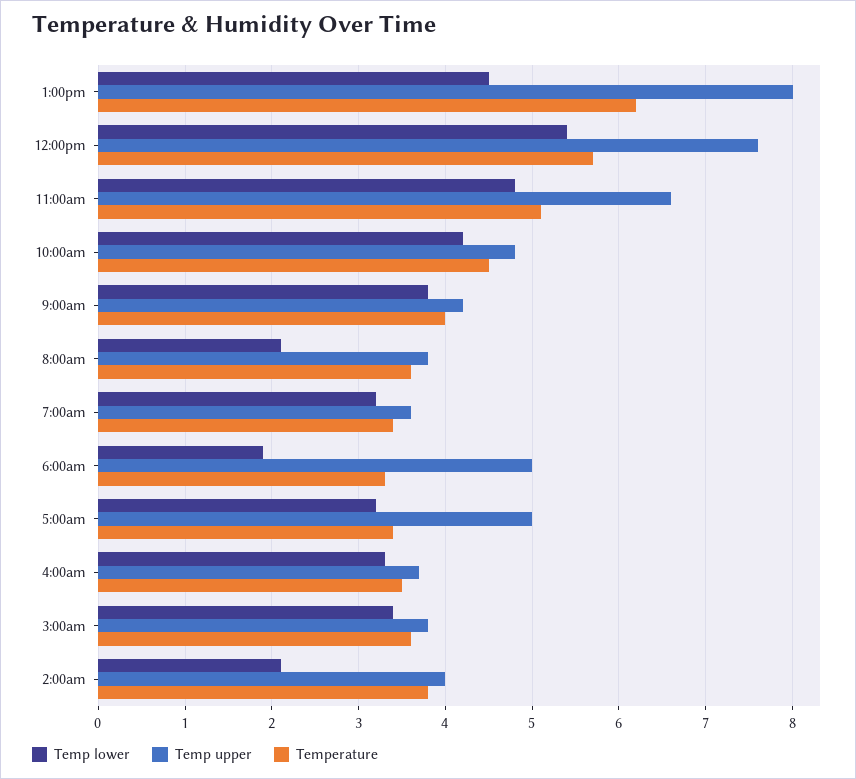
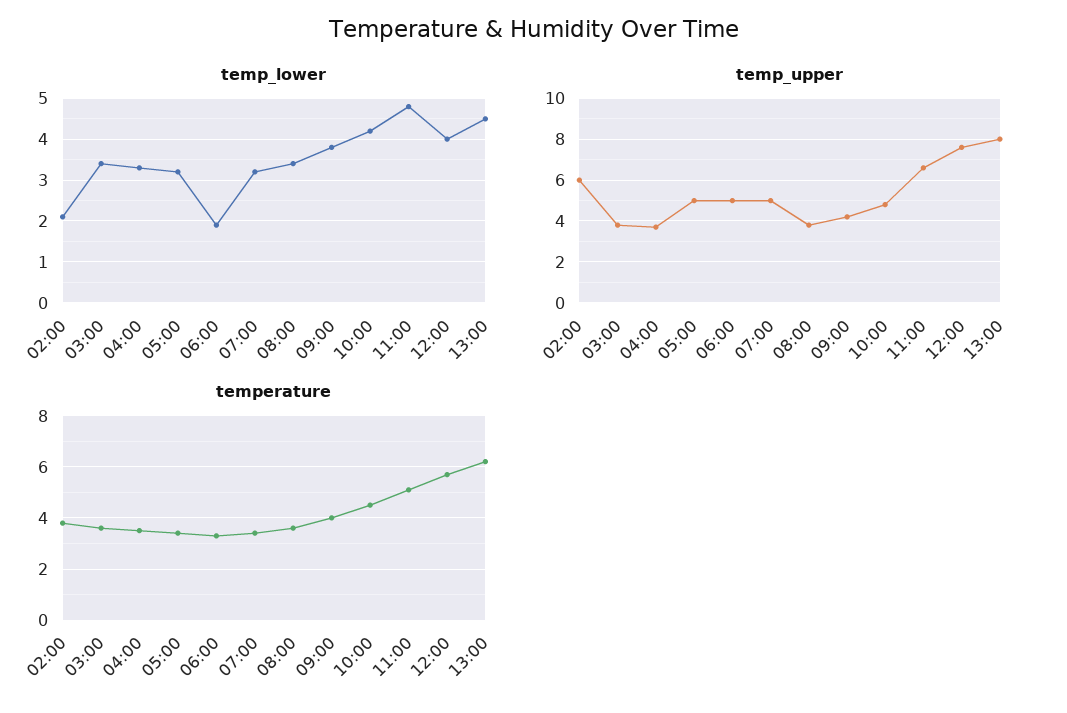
  {
    "Temp lower": {
      "1:00pm": 4.5,
-     "12:00pm": 5.4,
+     "12:00pm": 4,
      "11:00am": 4.8,
      "10:00am": 4.2,
      "9:00am": 3.8,
-     "8:00am": 2.1,
+     "8:00am": 3.5,
      "7:00am": 3.2,
      "6:00am": 1.9,
      "5:00am": 3.2,
      "4:00am": 3.3,
      "3:00am": 3.4,
      "2:00am": 2.1
    },
    "Temp upper": {
      "1:00pm": 8,
      "12:00pm": 7.6,
      "11:00am": 6.6,
      "10:00am": 4.8,
      "9:00am": 4.2,
      "8:00am": 3.8,
-     "7:00am": 3.6,
+     "7:00am": 5,
      "6:00am": 5,
      "5:00am": 5,
      "4:00am": 3.7,
      "3:00am": 3.8,
-     "2:00am": 4
+     "2:00am": 6
    },
    "Temperature": {
      "1:00pm": 6.2,
      "12:00pm": 5.7,
      "11:00am": 5.1,
      "10:00am": 4.5,
      "9:00am": 4,
      "8:00am": 3.6,
      "7:00am": 3.4,
      "6:00am": 3.3,
      "5:00am": 3.4,
      "4:00am": 3.5,
      "3:00am": 3.6,
      "2:00am": 3.8
    }
  }

